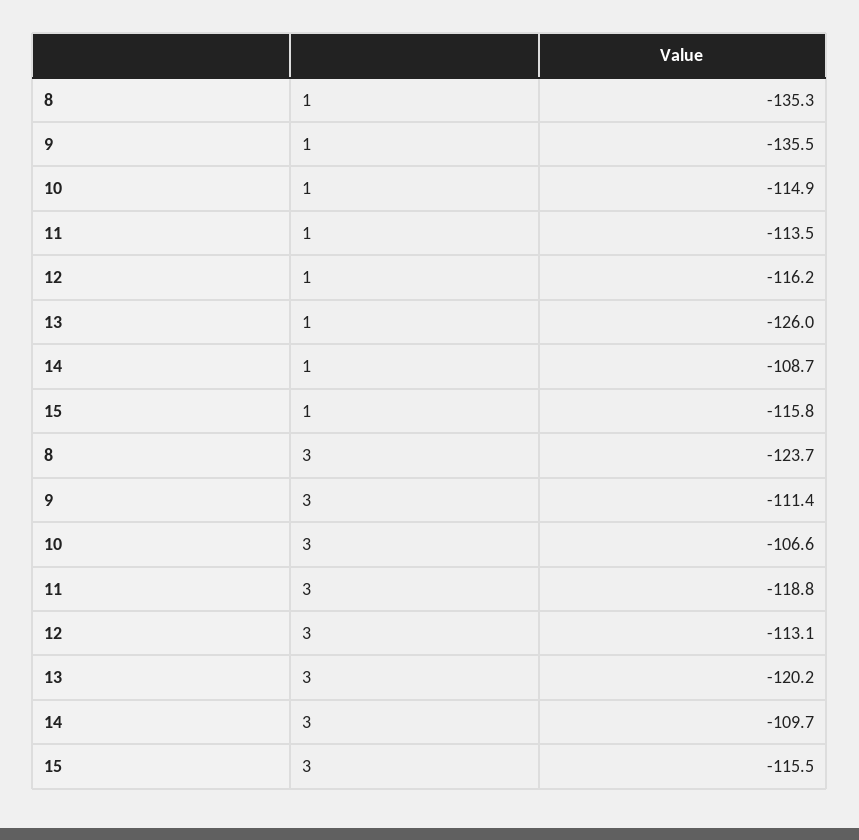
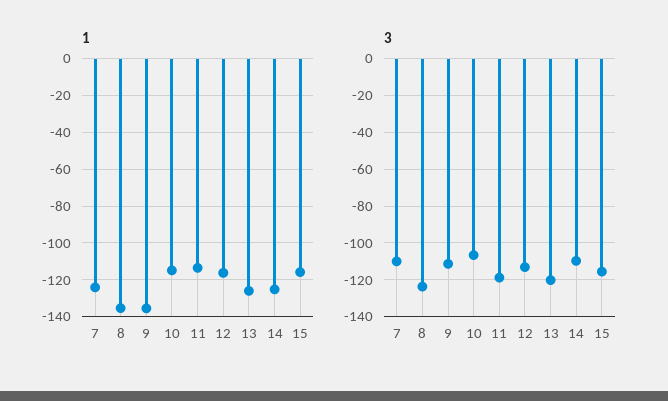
  {
    "1": {
      "8": -135.3,
      "9": -135.5,
      "10": -114.9,
      "11": -113.5,
      "12": -116.2,
      "13": -126,
-     "14": -108.7,
+     "14": -125,
-     "15": -115.8
+     "15": -115.8,
+     "7": -125
    },
    "3": {
      "8": -123.7,
      "9": -111.4,
      "10": -106.6,
      "11": -118.8,
      "12": -113.1,
      "13": -120.2,
      "14": -109.7,
-     "15": -115.5
+     "15": -115.5,
+     "7": -110
    }
  }

